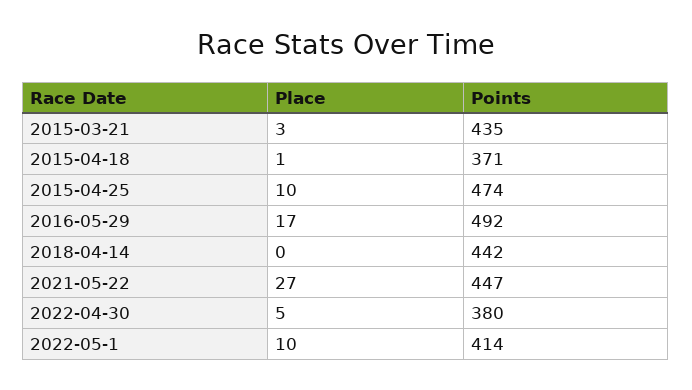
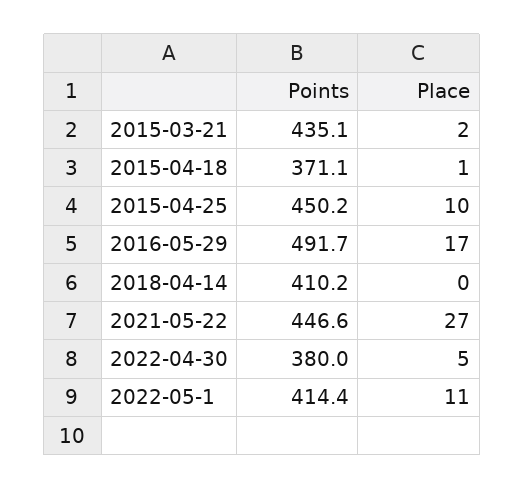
  {
    "Place": {
-     "2015-03-21": 3,
+     "2015-03-21": 2,
      "2015-04-18": 1,
      "2015-04-25": 10,
      "2016-05-29": 17,
      "2018-04-14": 0,
      "2021-05-22": 27,
      "2022-04-30": 5,
-     "2022-05-1": 10
+     "2022-05-1": 11
    },
    "Points": {
      "2015-03-21": 435.1,
      "2015-04-18": 371.1,
-     "2015-04-25": 474,
+     "2015-04-25": 450.2,
      "2016-05-29": 491.7,
-     "2018-04-14": 442,
+     "2018-04-14": 410.2,
      "2021-05-22": 446.6,
      "2022-04-30": 380,
      "2022-05-1": 414.4
    }
  }

